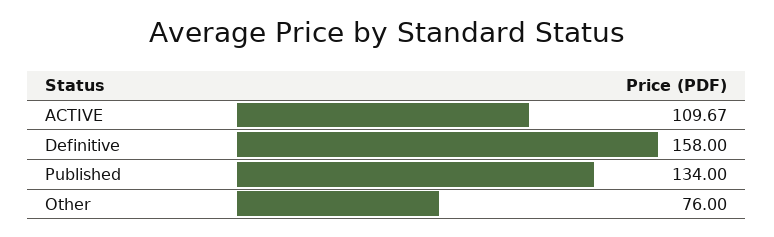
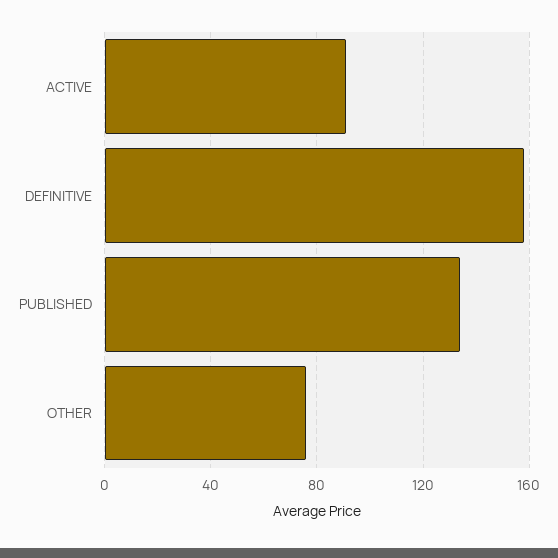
  {
-   "ACTIVE": 109.67,
+   "ACTIVE": 90,
    "Definitive": 158,
    "Published": 134,
    "Other": 76
  }

